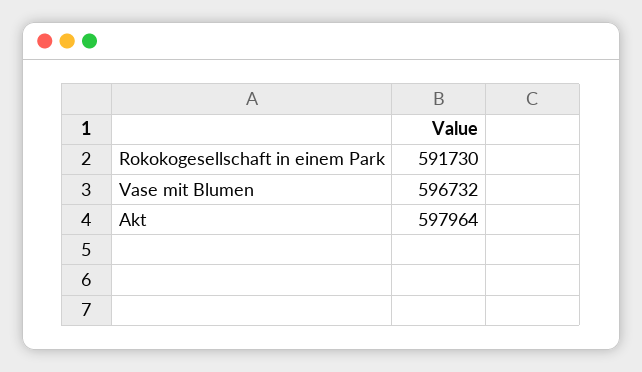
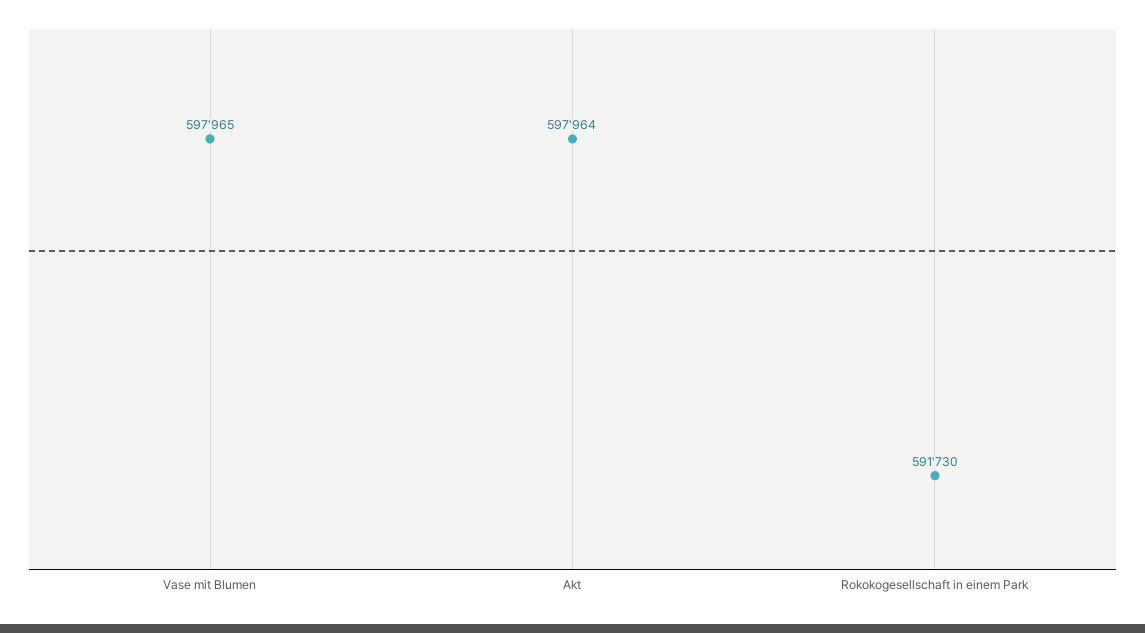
  {
    "Rokokogesellschaft in einem Park": 591730,
-   "Vase mit Blumen": 596732,
+   "Vase mit Blumen": 597965,
    "Akt": 597964
  }

